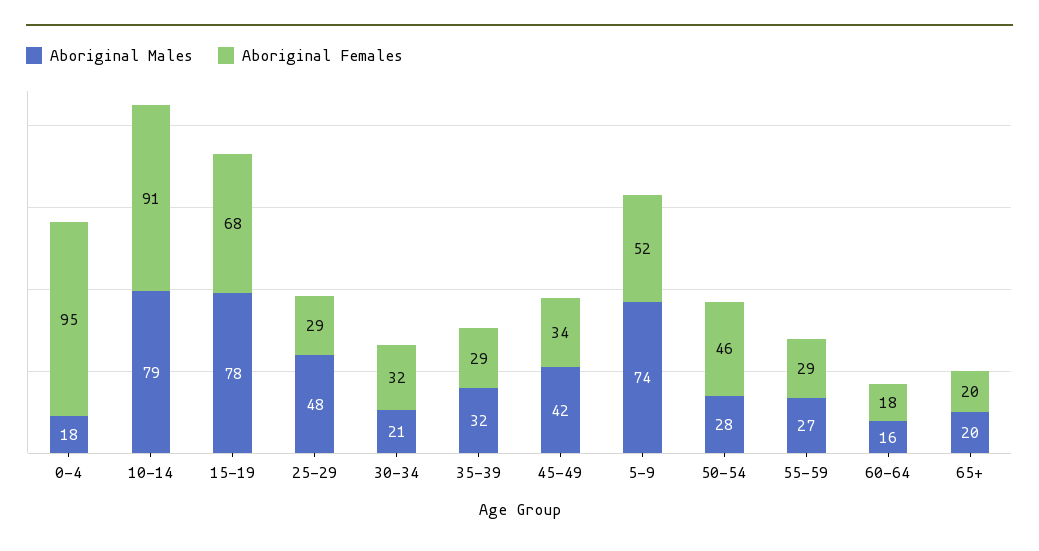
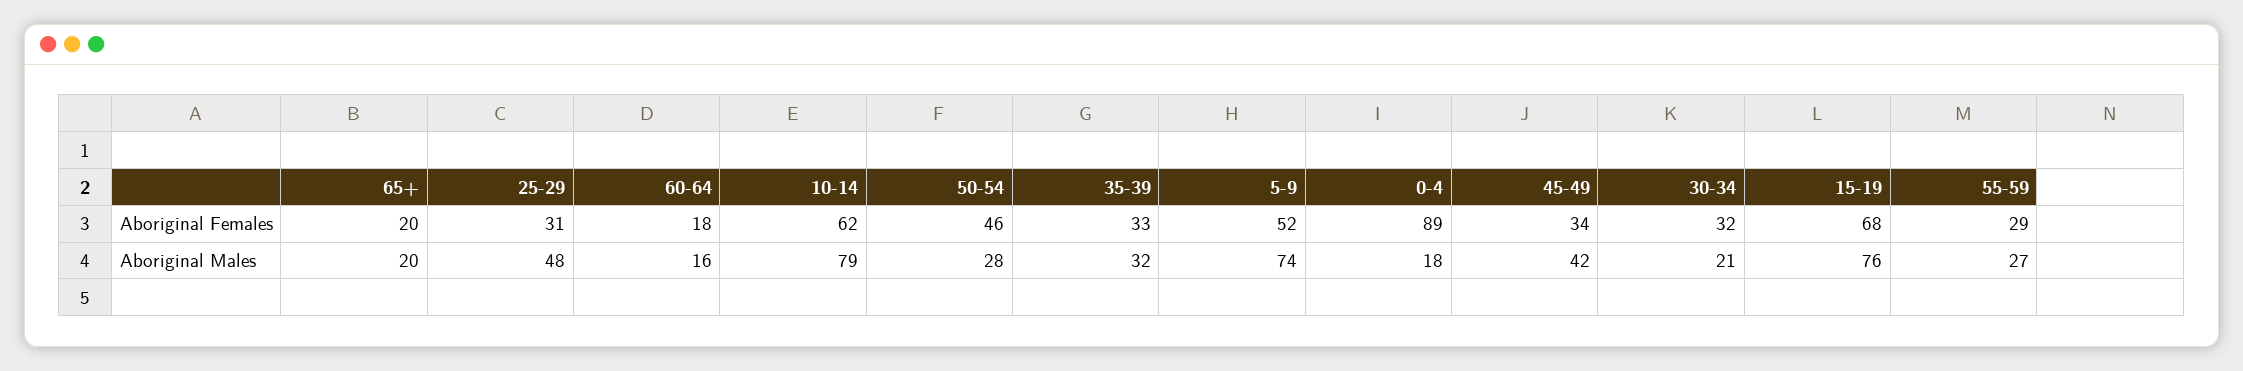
  {
    "Aboriginal Males": {
      "0-4": 18,
      "10-14": 79,
-     "15-19": 78,
+     "15-19": 76,
      "25-29": 48,
      "30-34": 21,
      "35-39": 32,
      "45-49": 42,
      "5-9": 74,
      "50-54": 28,
      "55-59": 27,
      "60-64": 16,
      "65+": 20
    },
    "Aboriginal Females": {
-     "0-4": 95,
+     "0-4": 89,
-     "10-14": 91,
+     "10-14": 62,
      "15-19": 68,
-     "25-29": 29,
+     "25-29": 31,
      "30-34": 32,
-     "35-39": 29,
+     "35-39": 33,
      "45-49": 34,
      "5-9": 52,
      "50-54": 46,
      "55-59": 29,
      "60-64": 18,
      "65+": 20
    }
  }

